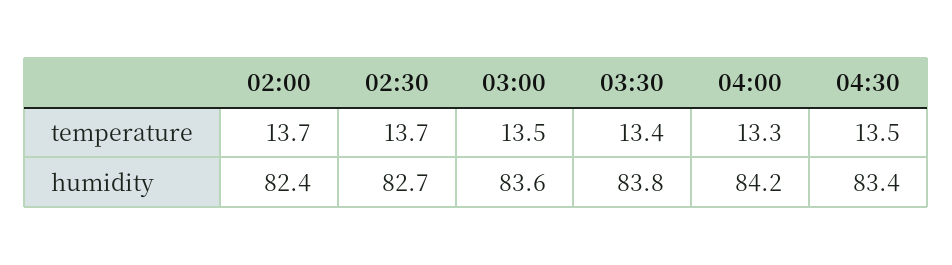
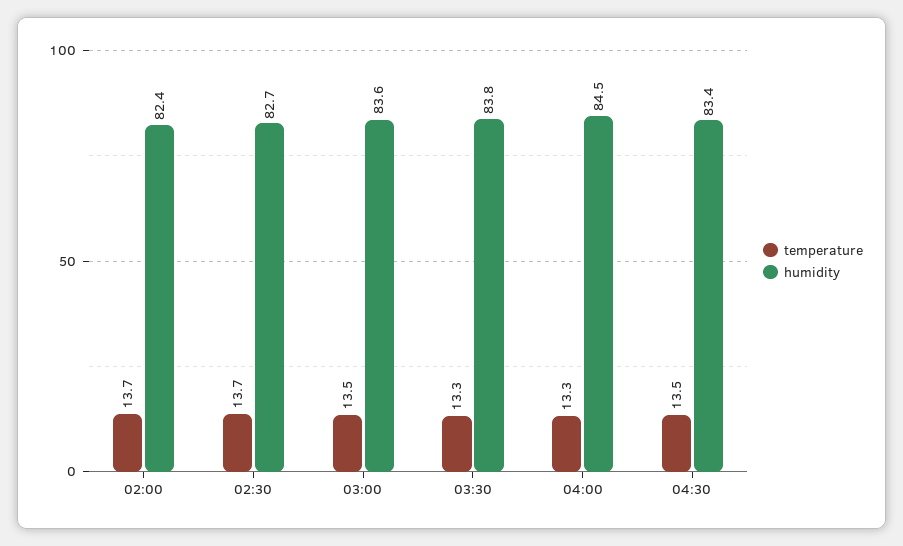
  {
    "temperature": {
      "02:00": 13.7,
      "02:30": 13.7,
      "03:00": 13.5,
-     "03:30": 13.4,
+     "03:30": 13.3,
      "04:00": 13.3,
      "04:30": 13.5
    },
    "humidity": {
      "02:00": 82.4,
      "02:30": 82.7,
      "03:00": 83.6,
      "03:30": 83.8,
-     "04:00": 84.2,
+     "04:00": 84.5,
      "04:30": 83.4
    }
  }

